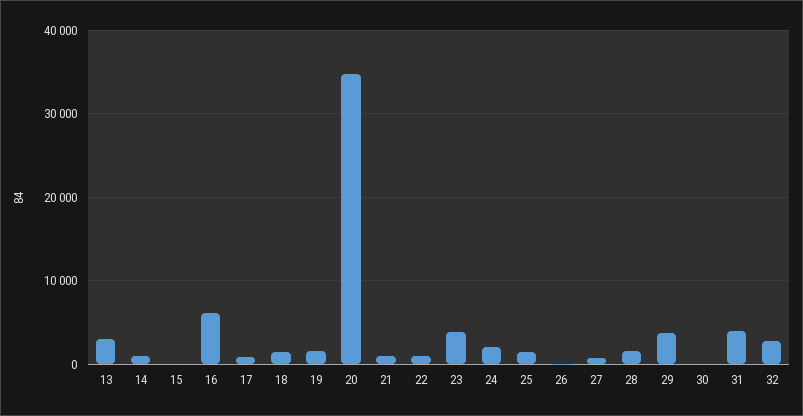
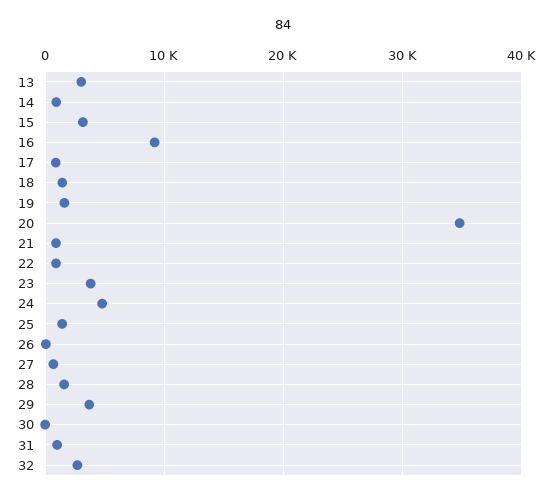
  {
    "13": 3000,
    "14": 1000,
-   "15": 0,
+   "15": 3000,
-   "16": 6000,
+   "16": 9000,
    "17": 1000,
    "18": 1000,
    "19": 2000,
    "20": 35000,
    "21": 1000,
    "22": 1000,
    "23": 4000,
-   "24": 2000,
+   "24": 5000,
    "25": 1000,
    "26": 0,
    "27": 1000,
    "28": 2000,
    "29": 4000,
    "30": 0,
-   "31": 4000,
+   "31": 1000,
    "32": 3000
  }

